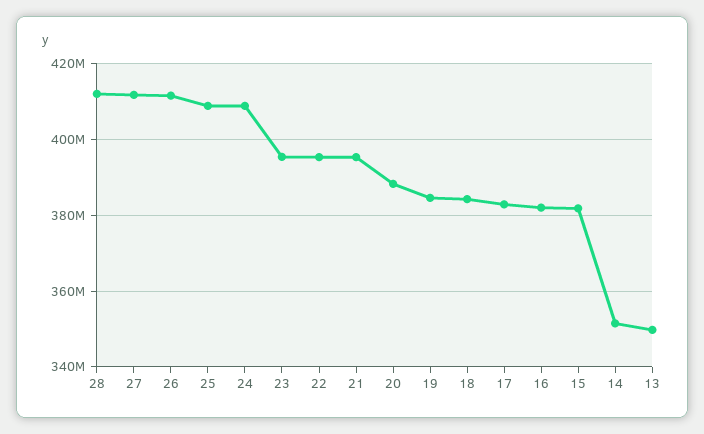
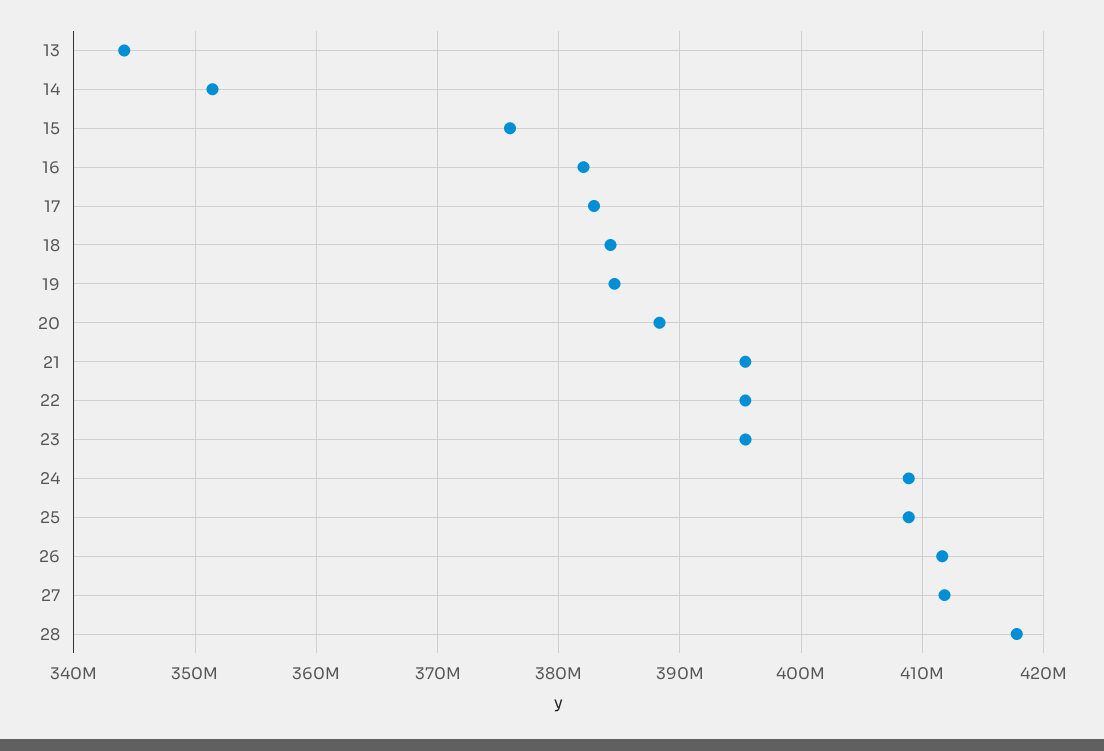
  {
-   "28": 412000000,
+   "28": 418000000,
    "27": 412000000,
    "26": 412000000,
    "25": 409000000,
    "24": 409000000,
    "23": 395000000,
    "22": 395000000,
    "21": 395000000,
    "20": 388000000,
    "19": 385000000,
    "18": 384000000,
    "17": 383000000,
    "16": 382000000,
-   "15": 382000000,
+   "15": 376000000,
    "14": 351000000,
-   "13": 350000000
+   "13": 344000000
  }

